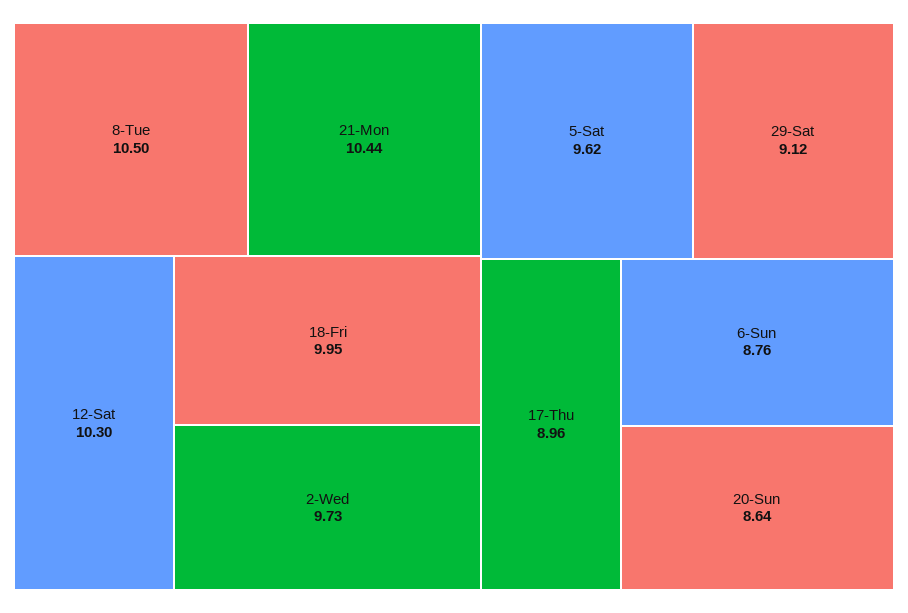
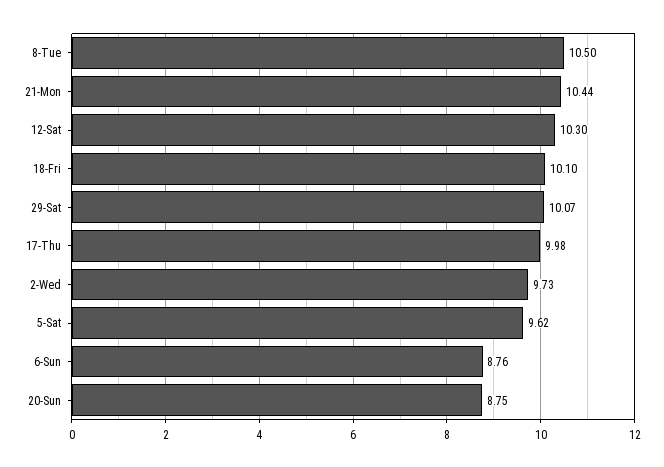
  {
    "8-Tue": 10.5,
    "21-Mon": 10.44,
    "12-Sat": 10.3,
-   "18-Fri": 9.95,
+   "18-Fri": 10.1,
    "2-Wed": 9.73,
    "5-Sat": 9.62,
-   "29-Sat": 9.12,
+   "29-Sat": 10.07,
-   "17-Thu": 8.96,
+   "17-Thu": 9.98,
    "6-Sun": 8.76,
-   "20-Sun": 8.64
+   "20-Sun": 8.75
  }

